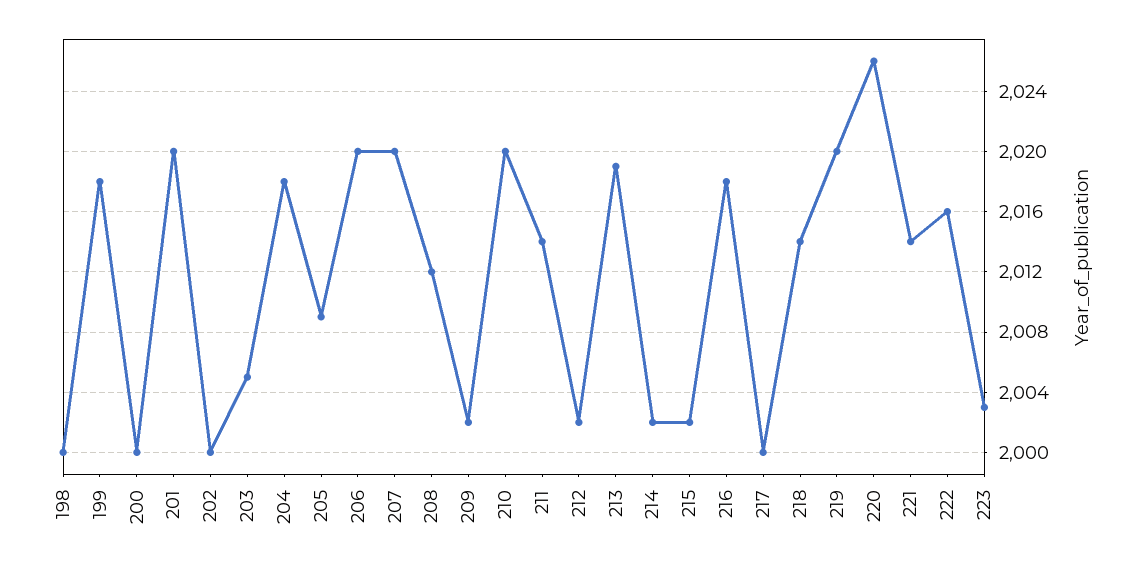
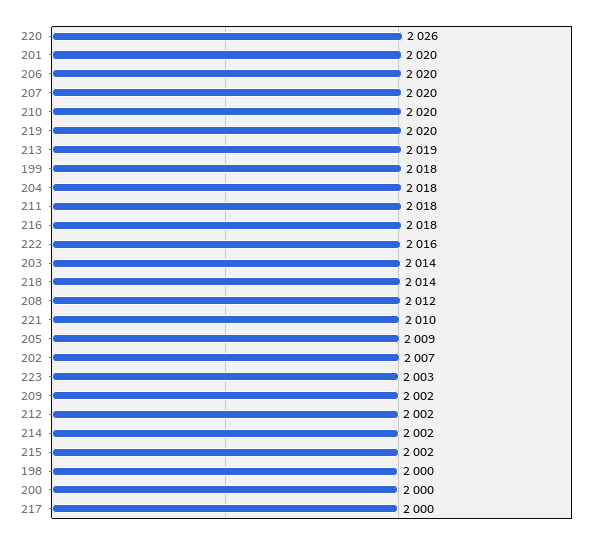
  {
    "198": 2000,
    "199": 2018,
    "200": 2000,
    "201": 2020,
-   "202": 2000,
+   "202": 2007,
-   "203": 2005,
+   "203": 2014,
    "204": 2018,
    "205": 2009,
    "206": 2020,
    "207": 2020,
    "208": 2012,
    "209": 2002,
    "210": 2020,
-   "211": 2014,
+   "211": 2018,
    "212": 2002,
    "213": 2019,
    "214": 2002,
    "215": 2002,
    "216": 2018,
    "217": 2000,
    "218": 2014,
    "219": 2020,
    "220": 2026,
-   "221": 2014,
+   "221": 2010,
    "222": 2016,
    "223": 2003
  }

